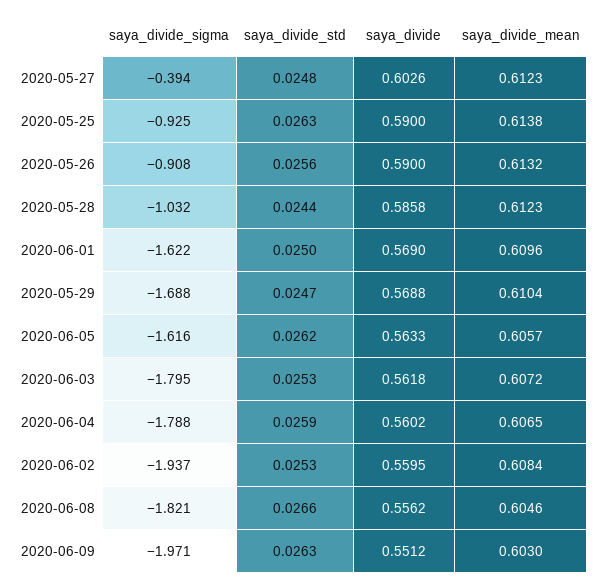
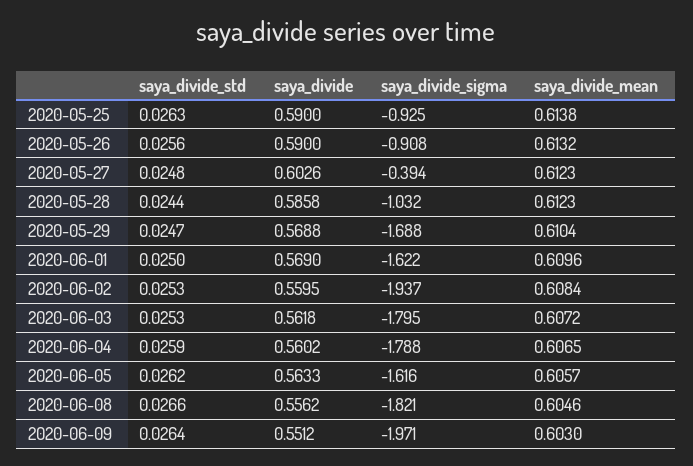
  {
    "saya_divide_sigma": {
      "2020-05-27": -0.394,
      "2020-05-25": -0.925,
      "2020-05-26": -0.908,
      "2020-05-28": -1.032,
      "2020-06-01": -1.622,
      "2020-05-29": -1.688,
      "2020-06-05": -1.616,
      "2020-06-03": -1.795,
      "2020-06-04": -1.788,
      "2020-06-02": -1.937,
      "2020-06-08": -1.821,
      "2020-06-09": -1.971
    },
    "saya_divide_std": {
      "2020-05-27": 0.0248,
      "2020-05-25": 0.0263,
      "2020-05-26": 0.0256,
      "2020-05-28": 0.0244,
      "2020-06-01": 0.025,
      "2020-05-29": 0.0247,
      "2020-06-05": 0.0262,
      "2020-06-03": 0.0253,
      "2020-06-04": 0.0259,
      "2020-06-02": 0.0253,
      "2020-06-08": 0.0266,
-     "2020-06-09": 0.0263
+     "2020-06-09": 0.0264
    },
    "saya_divide": {
      "2020-05-27": 0.6026,
      "2020-05-25": 0.59,
      "2020-05-26": 0.59,
      "2020-05-28": 0.5858,
      "2020-06-01": 0.569,
      "2020-05-29": 0.5688,
      "2020-06-05": 0.5633,
      "2020-06-03": 0.5618,
      "2020-06-04": 0.5602,
      "2020-06-02": 0.5595,
      "2020-06-08": 0.5562,
      "2020-06-09": 0.5512
    },
    "saya_divide_mean": {
      "2020-05-27": 0.6123,
      "2020-05-25": 0.6138,
      "2020-05-26": 0.6132,
      "2020-05-28": 0.6123,
      "2020-06-01": 0.6096,
      "2020-05-29": 0.6104,
      "2020-06-05": 0.6057,
      "2020-06-03": 0.6072,
      "2020-06-04": 0.6065,
      "2020-06-02": 0.6084,
      "2020-06-08": 0.6046,
      "2020-06-09": 0.603
    }
  }

